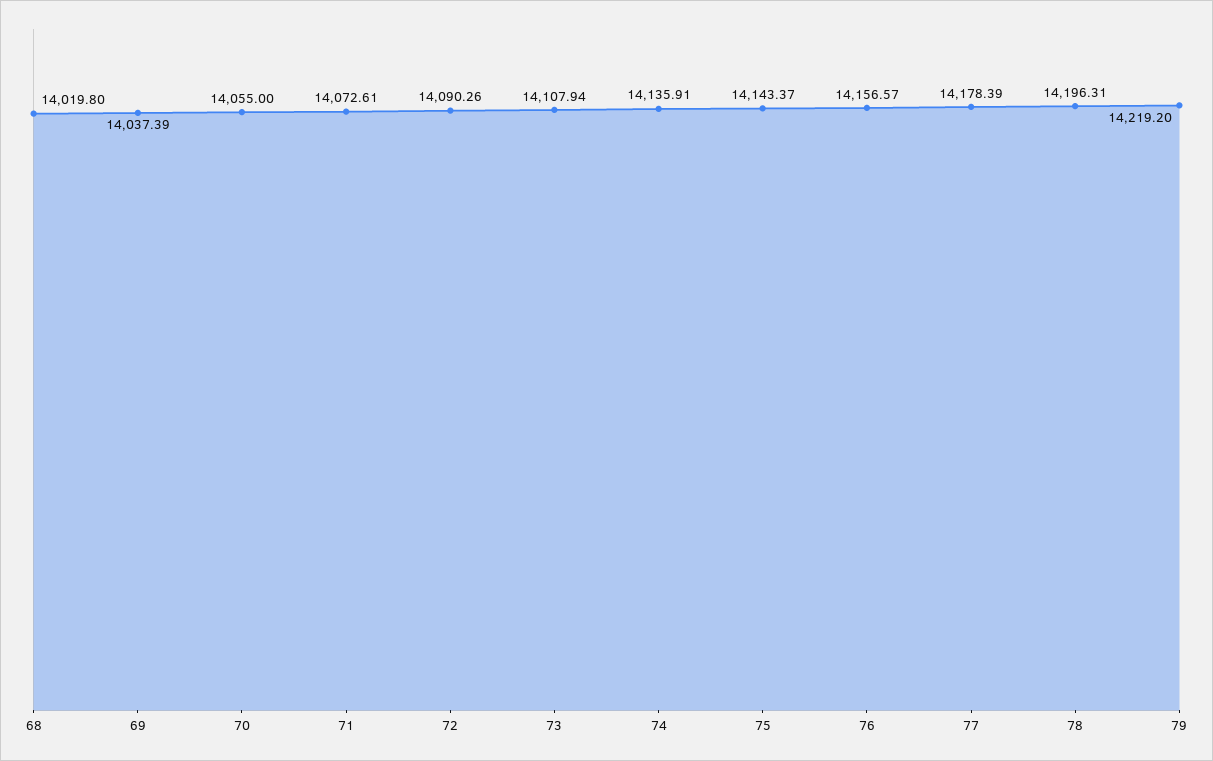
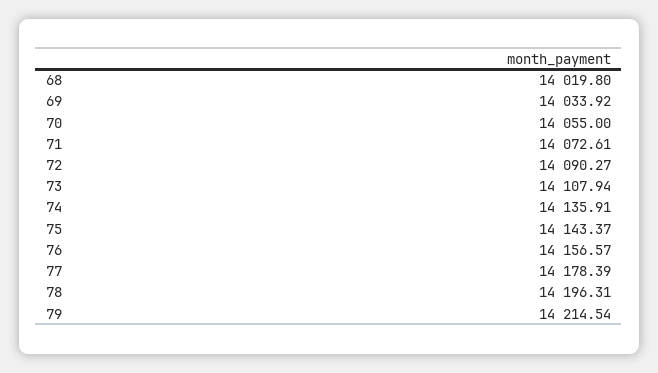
  {
    "68": 14019.8,
-   "69": 14037.39,
+   "69": 14033.92,
    "70": 14055,
    "71": 14072.61,
-   "72": 14090.26,
+   "72": 14090.27,
    "73": 14107.94,
    "74": 14135.91,
    "75": 14143.37,
    "76": 14156.57,
    "77": 14178.39,
    "78": 14196.31,
-   "79": 14219.2
+   "79": 14214.54
  }

